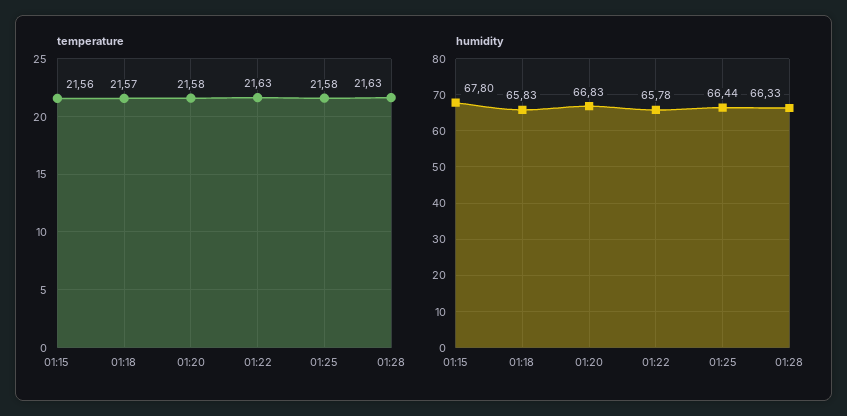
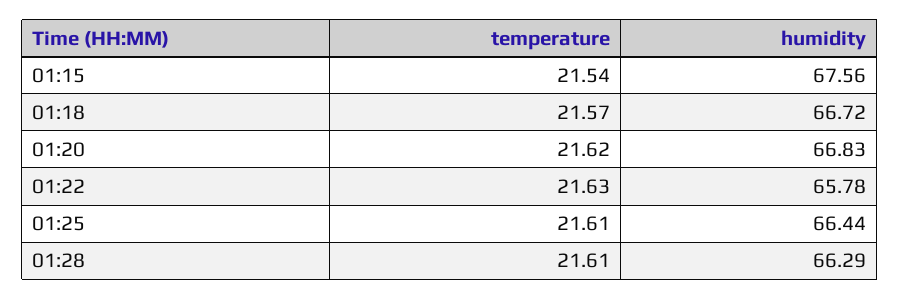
  {
    "temperature": {
-     "01:15": 21.56,
+     "01:15": 21.54,
      "01:18": 21.57,
-     "01:20": 21.58,
+     "01:20": 21.62,
      "01:22": 21.63,
-     "01:25": 21.58,
+     "01:25": 21.61,
-     "01:28": 21.63
+     "01:28": 21.61
    },
    "humidity": {
-     "01:15": 67.8,
+     "01:15": 67.56,
-     "01:18": 65.83,
+     "01:18": 66.72,
      "01:20": 66.83,
      "01:22": 65.78,
      "01:25": 66.44,
-     "01:28": 66.33
+     "01:28": 66.29
    }
  }

